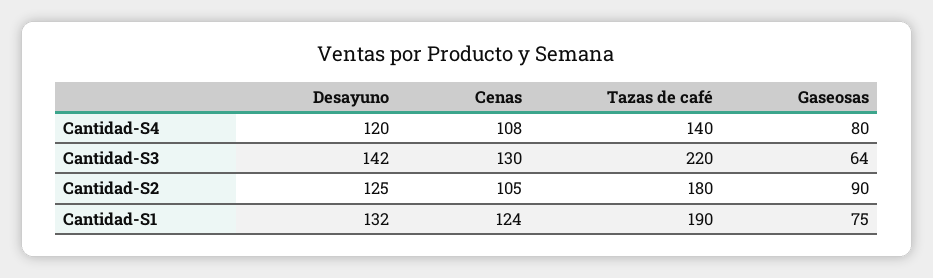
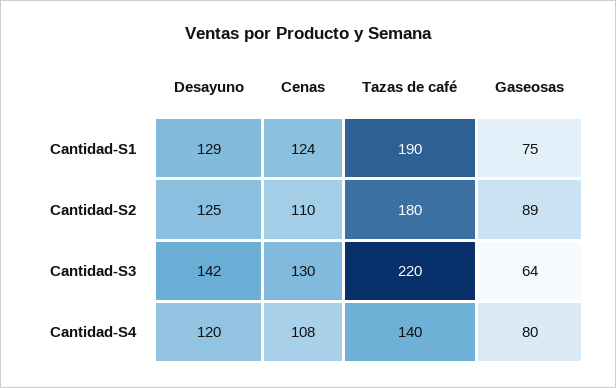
  {
    "Desayuno": {
      "Cantidad-S4": 120,
      "Cantidad-S3": 142,
      "Cantidad-S2": 125,
-     "Cantidad-S1": 132
+     "Cantidad-S1": 129
    },
    "Cenas": {
      "Cantidad-S4": 108,
      "Cantidad-S3": 130,
-     "Cantidad-S2": 105,
+     "Cantidad-S2": 110,
      "Cantidad-S1": 124
    },
    "Tazas de café": {
      "Cantidad-S4": 140,
      "Cantidad-S3": 220,
      "Cantidad-S2": 180,
      "Cantidad-S1": 190
    },
    "Gaseosas": {
      "Cantidad-S4": 80,
      "Cantidad-S3": 64,
-     "Cantidad-S2": 90,
+     "Cantidad-S2": 89,
      "Cantidad-S1": 75
    }
  }

